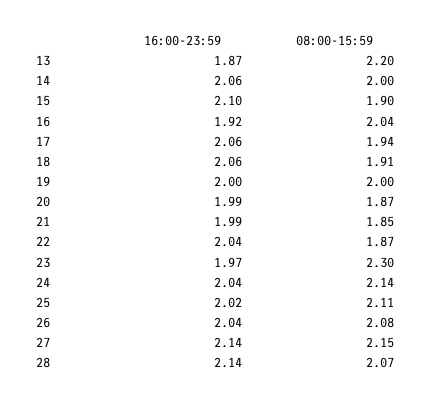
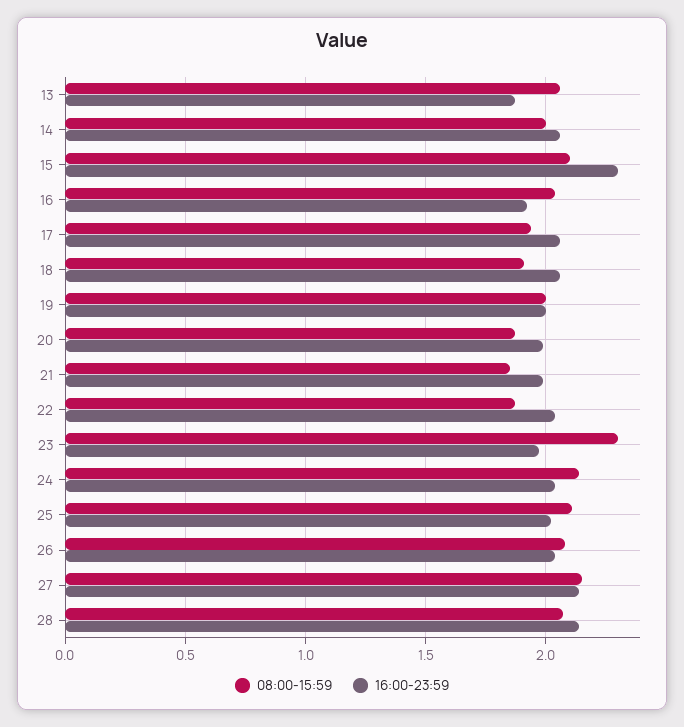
  {
    "16:00-23:59": {
      "13": 1.87,
      "14": 2.06,
-     "15": 2.1,
+     "15": 2.3,
      "16": 1.92,
      "17": 2.06,
      "18": 2.06,
      "19": 2,
      "20": 1.99,
      "21": 1.99,
      "22": 2.04,
      "23": 1.97,
      "24": 2.04,
      "25": 2.02,
      "26": 2.04,
      "27": 2.14,
      "28": 2.14
    },
    "08:00-15:59": {
-     "13": 2.2,
+     "13": 2.05,
      "14": 2,
-     "15": 1.9,
+     "15": 2.1,
      "16": 2.04,
      "17": 1.94,
      "18": 1.91,
      "19": 2,
      "20": 1.87,
      "21": 1.85,
      "22": 1.87,
      "23": 2.3,
      "24": 2.14,
      "25": 2.11,
      "26": 2.08,
      "27": 2.15,
      "28": 2.07
    }
  }

